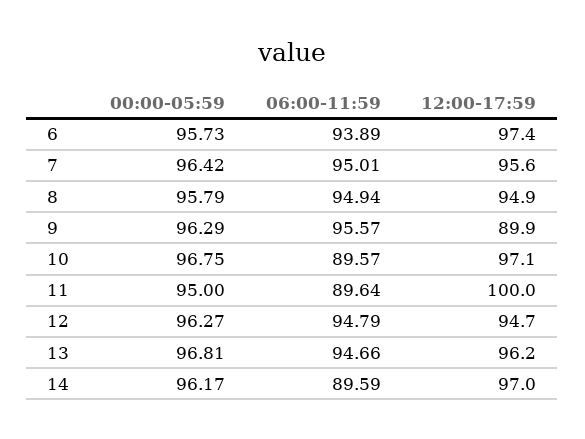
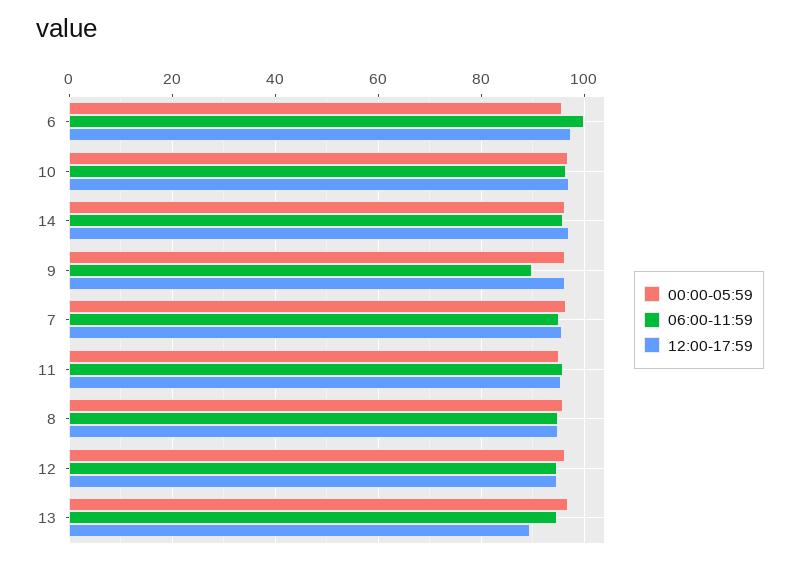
  {
    "00:00-05:59": {
      "6": 95.73,
      "7": 96.42,
      "8": 95.79,
      "9": 96.29,
      "10": 96.75,
      "11": 95,
      "12": 96.27,
      "13": 96.81,
      "14": 96.17
    },
    "06:00-11:59": {
-     "6": 93.89,
+     "6": 100,
      "7": 95.01,
      "8": 94.94,
-     "9": 95.57,
+     "9": 90,
-     "10": 89.57,
+     "10": 96,
-     "11": 89.64,
+     "11": 96,
      "12": 94.79,
      "13": 94.66,
-     "14": 89.59
+     "14": 96
    },
    "12:00-17:59": {
      "6": 97.4,
      "7": 95.6,
      "8": 94.9,
-     "9": 89.9,
+     "9": 96,
      "10": 97.1,
-     "11": 100,
+     "11": 96,
      "12": 94.7,
-     "13": 96.2,
+     "13": 90,
      "14": 97
    }
  }

